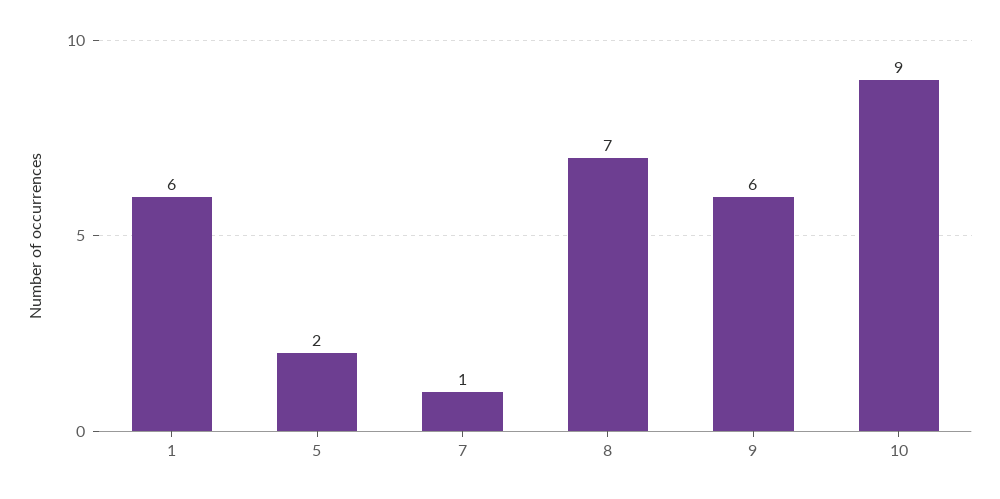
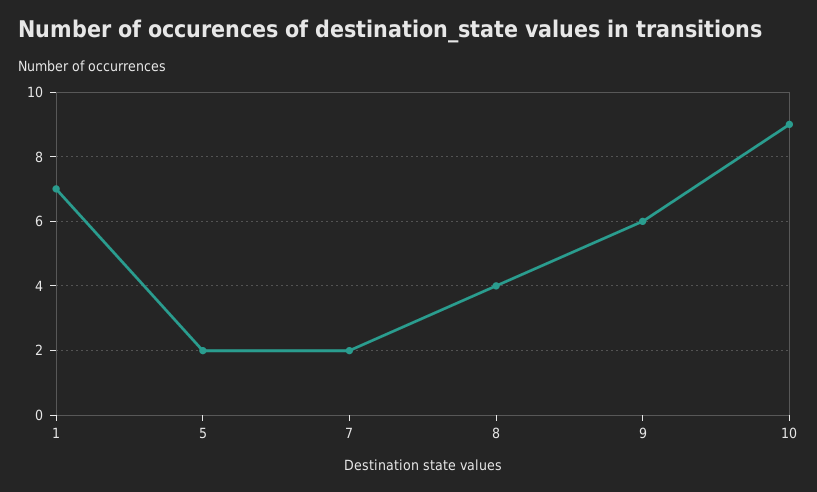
  {
-   "1": 6,
+   "1": 7,
    "5": 2,
-   "7": 1,
+   "7": 2,
-   "8": 7,
+   "8": 4,
    "9": 6,
    "10": 9
  }

